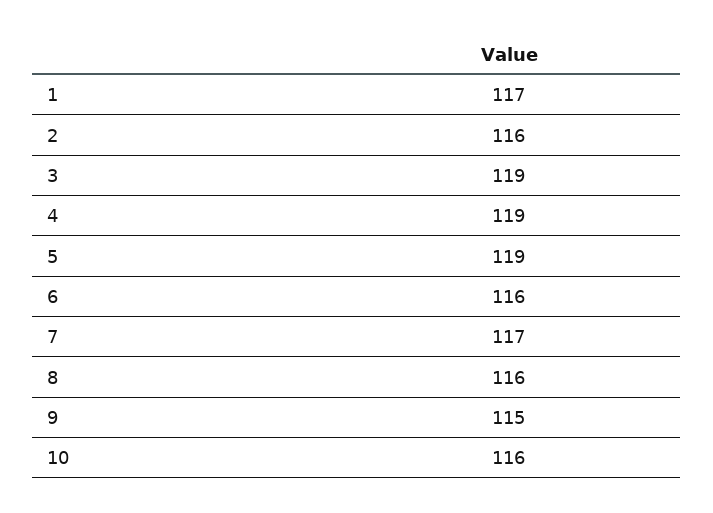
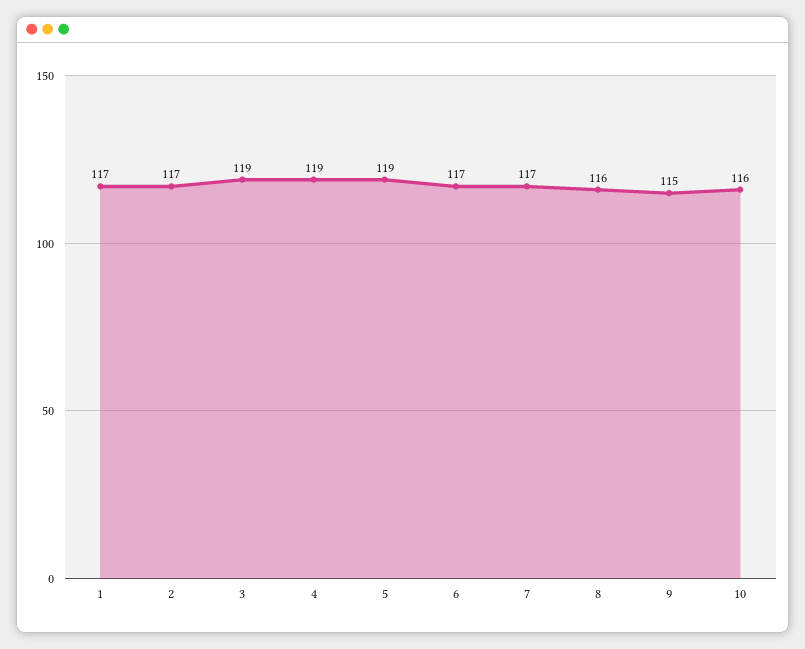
  {
    "1": 117,
-   "2": 116,
+   "2": 117,
    "3": 119,
    "4": 119,
    "5": 119,
-   "6": 116,
+   "6": 117,
    "7": 117,
    "8": 116,
    "9": 115,
    "10": 116
  }

